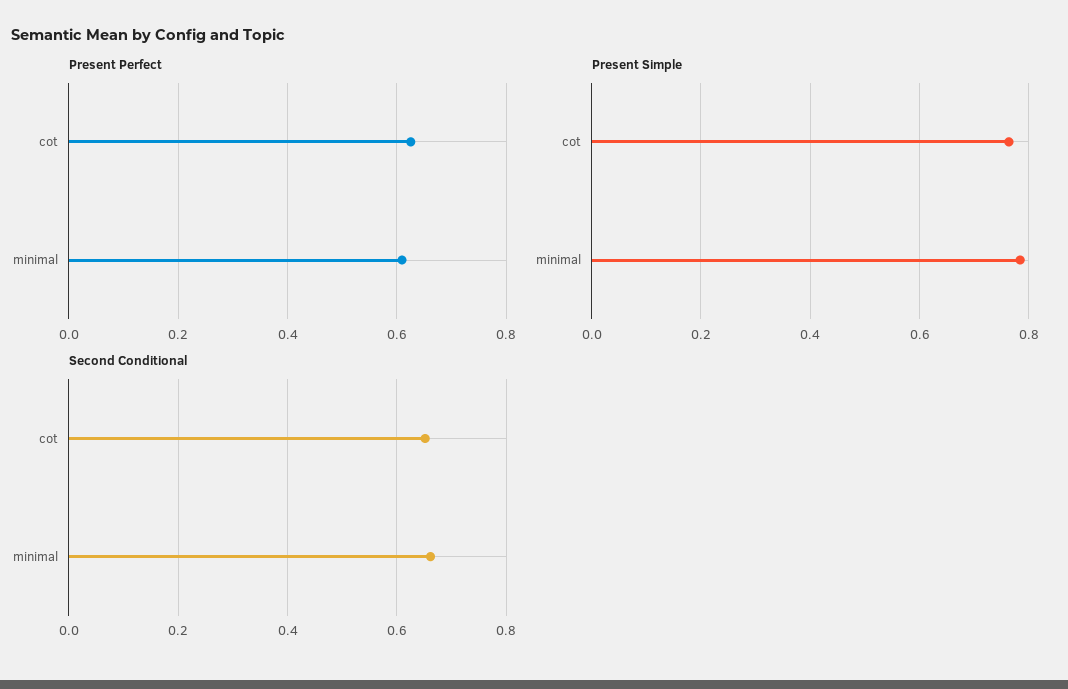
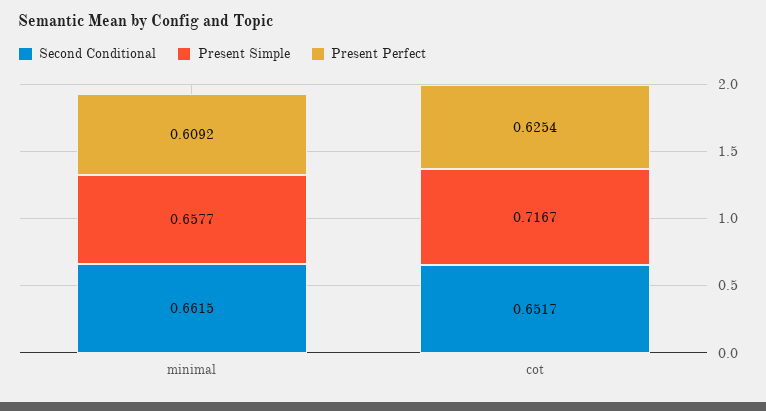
  {
    "Present Perfect": {
      "cot": 0.6254,
      "minimal": 0.6092
    },
    "Present Simple": {
-     "cot": 0.76,
+     "cot": 0.7167,
-     "minimal": 0.78
+     "minimal": 0.6577
    },
    "Second Conditional": {
      "cot": 0.6517,
      "minimal": 0.6615
    }
  }

